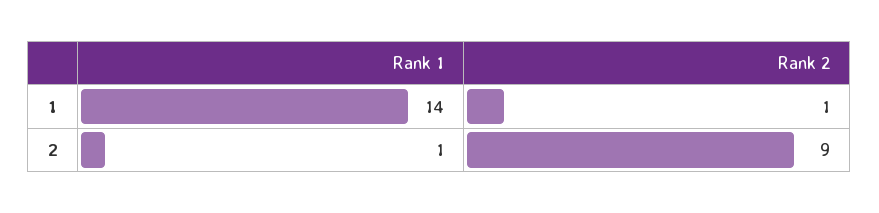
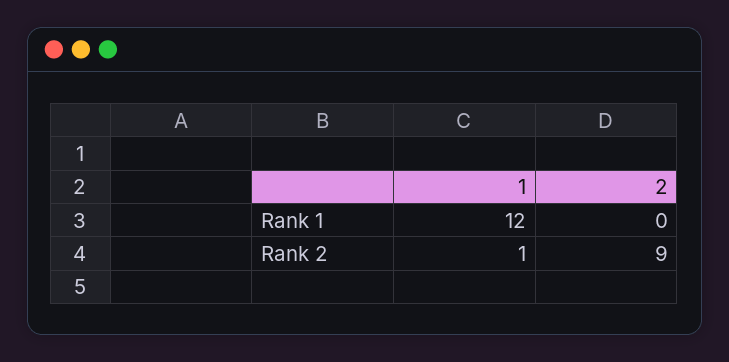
  {
    "Rank 1": {
-     "1": 14,
+     "1": 12,
-     "2": 1
+     "2": 0
    },
    "Rank 2": {
      "1": 1,
      "2": 9
    }
  }

